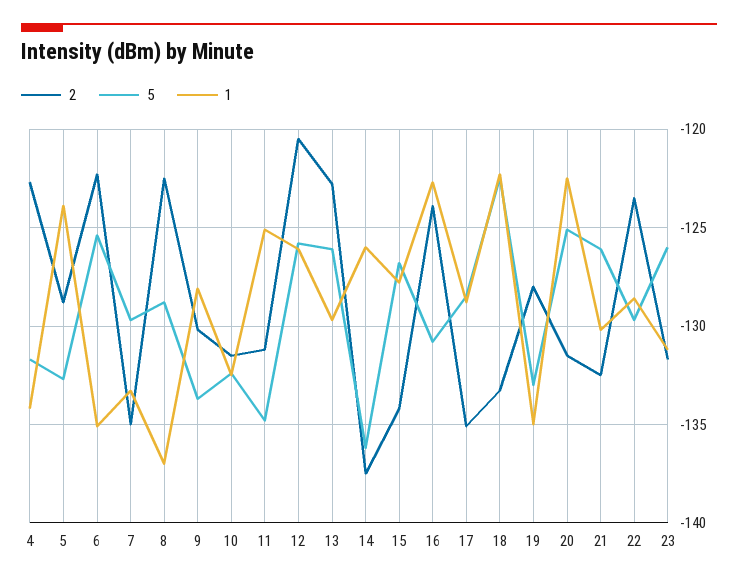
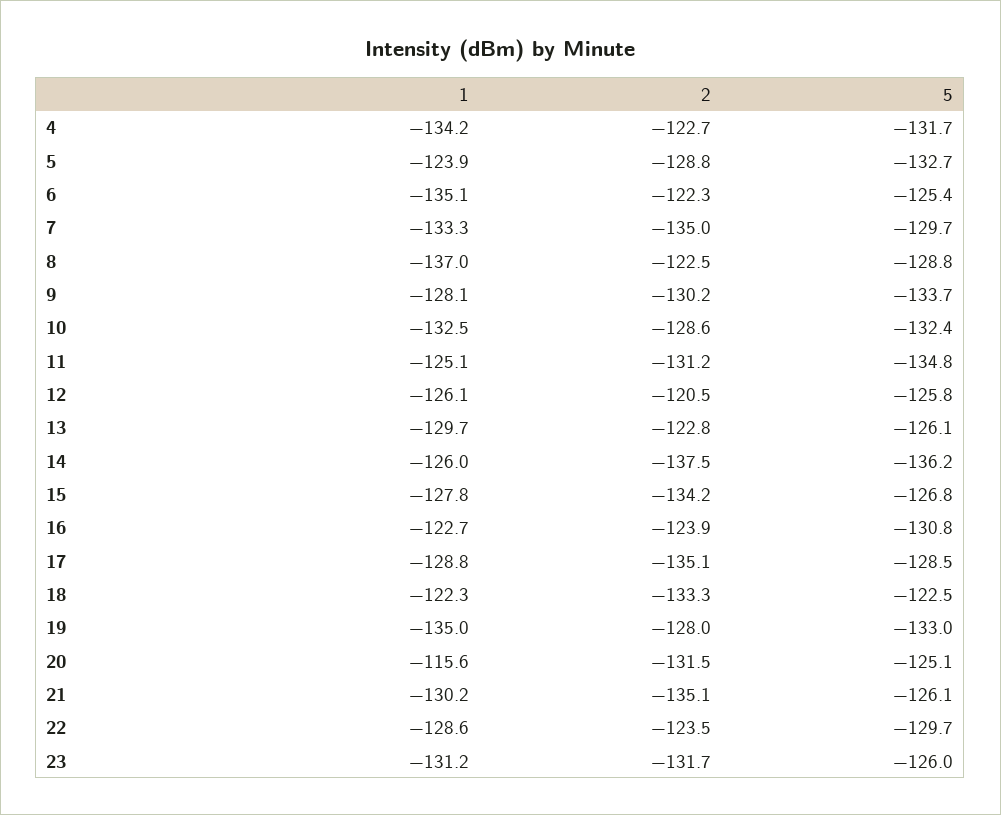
  {
    "2": {
      "4": -122.7,
      "5": -128.8,
      "6": -122.3,
      "7": -135,
      "8": -122.5,
      "9": -130.2,
-     "10": -131.5,
+     "10": -128.6,
      "11": -131.2,
      "12": -120.5,
      "13": -122.8,
      "14": -137.5,
      "15": -134.2,
      "16": -123.9,
      "17": -135.1,
      "18": -133.3,
      "19": -128,
      "20": -131.5,
-     "21": -132.5,
+     "21": -135.1,
      "22": -123.5,
      "23": -131.7
    },
    "5": {
      "4": -131.7,
      "5": -132.7,
      "6": -125.4,
      "7": -129.7,
      "8": -128.8,
      "9": -133.7,
      "10": -132.4,
      "11": -134.8,
      "12": -125.8,
      "13": -126.1,
      "14": -136.2,
      "15": -126.8,
      "16": -130.8,
      "17": -128.5,
      "18": -122.5,
      "19": -133,
      "20": -125.1,
      "21": -126.1,
      "22": -129.7,
      "23": -126
    },
    "1": {
      "4": -134.2,
      "5": -123.9,
      "6": -135.1,
      "7": -133.3,
      "8": -137,
      "9": -128.1,
      "10": -132.5,
      "11": -125.1,
      "12": -126.1,
      "13": -129.7,
      "14": -126,
      "15": -127.8,
      "16": -122.7,
      "17": -128.8,
      "18": -122.3,
      "19": -135,
-     "20": -122.5,
+     "20": -115.6,
      "21": -130.2,
      "22": -128.6,
      "23": -131.2
    }
  }

